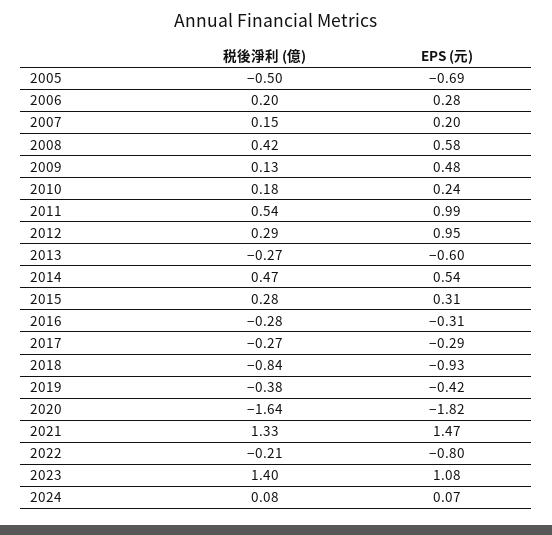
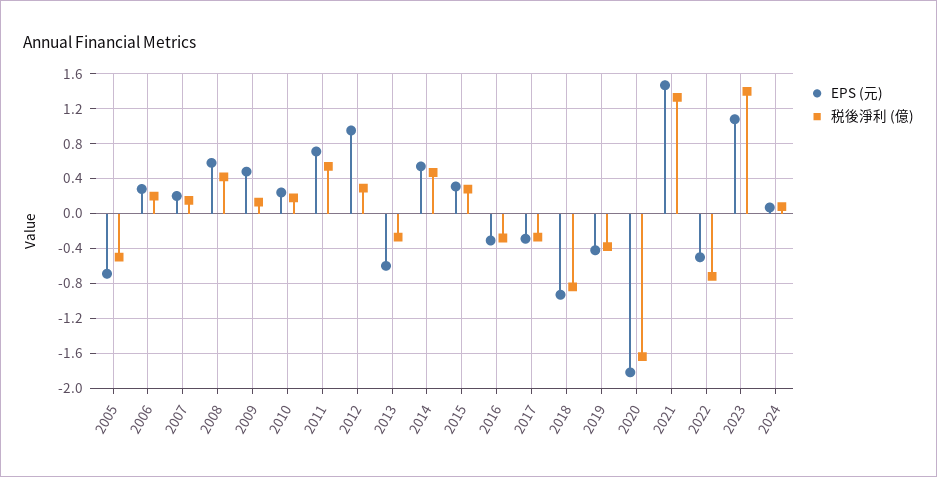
  {
    "税後淨利 (億)": {
      "2005": -0.5,
      "2006": 0.2,
      "2007": 0.15,
      "2008": 0.42,
      "2009": 0.13,
      "2010": 0.18,
      "2011": 0.54,
      "2012": 0.29,
      "2013": -0.27,
      "2014": 0.47,
      "2015": 0.28,
      "2016": -0.28,
      "2017": -0.27,
      "2018": -0.84,
      "2019": -0.38,
      "2020": -1.64,
      "2021": 1.33,
-     "2022": -0.21,
+     "2022": -0.7,
      "2023": 1.4,
      "2024": 0.08
    },
    "EPS (元)": {
      "2005": -0.69,
      "2006": 0.28,
      "2007": 0.2,
      "2008": 0.58,
      "2009": 0.48,
      "2010": 0.24,
-     "2011": 0.99,
+     "2011": 0.7,
      "2012": 0.95,
      "2013": -0.6,
      "2014": 0.54,
      "2015": 0.31,
      "2016": -0.31,
      "2017": -0.29,
      "2018": -0.93,
      "2019": -0.42,
      "2020": -1.82,
      "2021": 1.47,
-     "2022": -0.8,
+     "2022": -0.5,
      "2023": 1.08,
      "2024": 0.07
    }
  }

